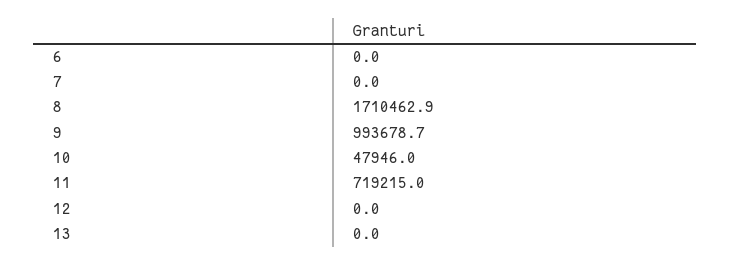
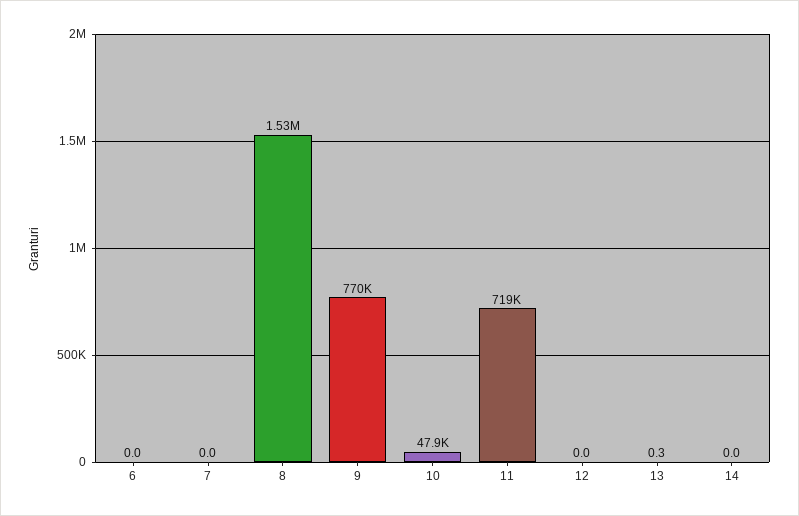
  {
    "6": 0,
    "7": 0,
-   "8": 1710462.9,
+   "8": 1530000,
-   "9": 993678.7,
+   "9": 770000,
    "10": 47946,
    "11": 719215,
    "12": 0,
-   "13": 0
+   "13": 0.3,
+   "14": 0
  }

